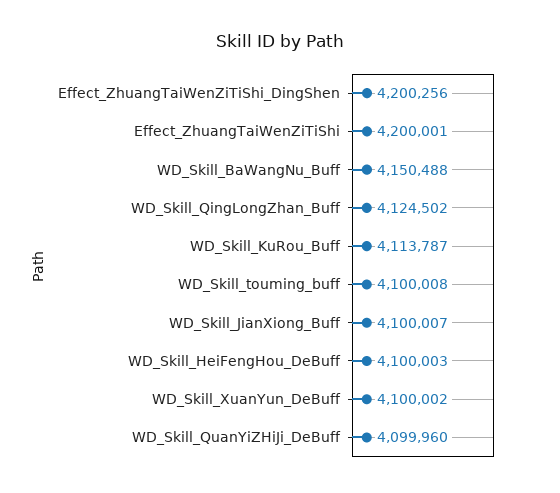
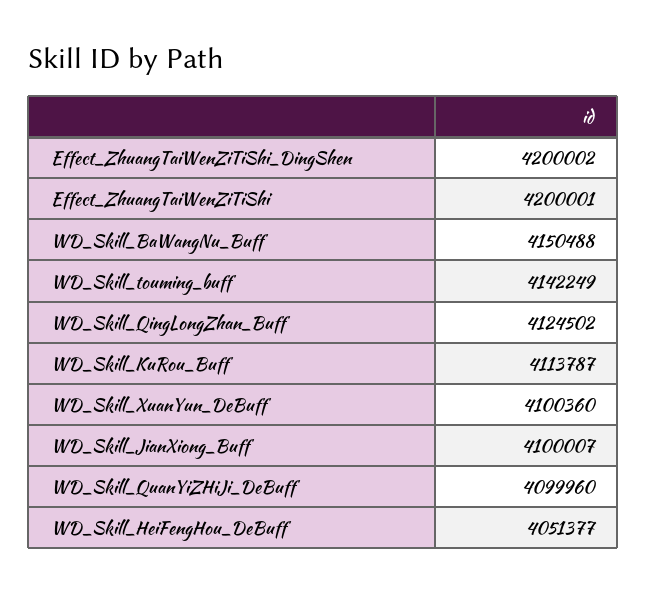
  {
-   "Effect_ZhuangTaiWenZiTiShi_DingShen": 4200256,
+   "Effect_ZhuangTaiWenZiTiShi_DingShen": 4200002,
    "Effect_ZhuangTaiWenZiTiShi": 4200001,
    "WD_Skill_BaWangNu_Buff": 4150488,
    "WD_Skill_QingLongZhan_Buff": 4124502,
    "WD_Skill_KuRou_Buff": 4113787,
-   "WD_Skill_touming_buff": 4100008,
+   "WD_Skill_touming_buff": 4142249,
    "WD_Skill_JianXiong_Buff": 4100007,
-   "WD_Skill_HeiFengHou_DeBuff": 4100003,
+   "WD_Skill_HeiFengHou_DeBuff": 4051377,
-   "WD_Skill_XuanYun_DeBuff": 4100002,
+   "WD_Skill_XuanYun_DeBuff": 4100360,
    "WD_Skill_QuanYiZHiJi_DeBuff": 4099960
  }

